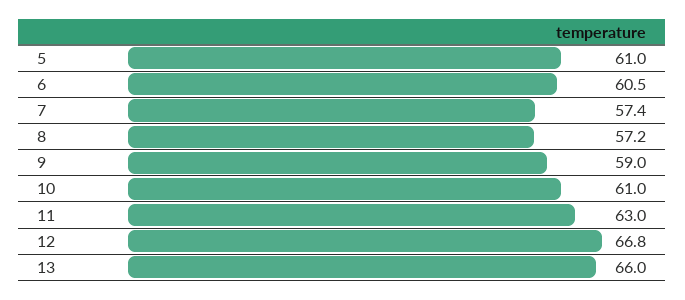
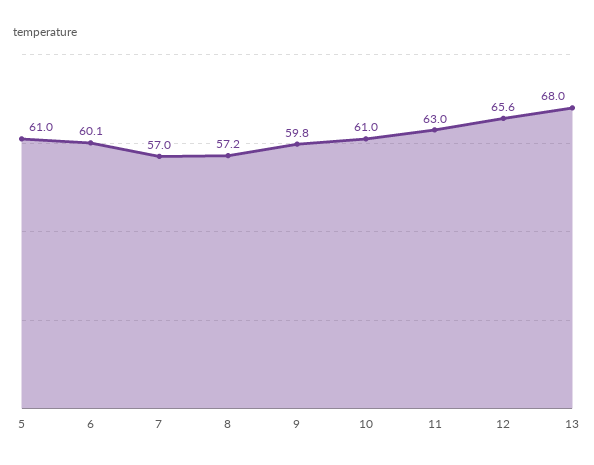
  {
    "5": 61,
-   "6": 60.5,
+   "6": 60.1,
-   "7": 57.4,
+   "7": 57,
    "8": 57.2,
-   "9": 59,
+   "9": 59.8,
    "10": 61,
    "11": 63,
-   "12": 66.8,
+   "12": 65.6,
-   "13": 66
+   "13": 68
  }

